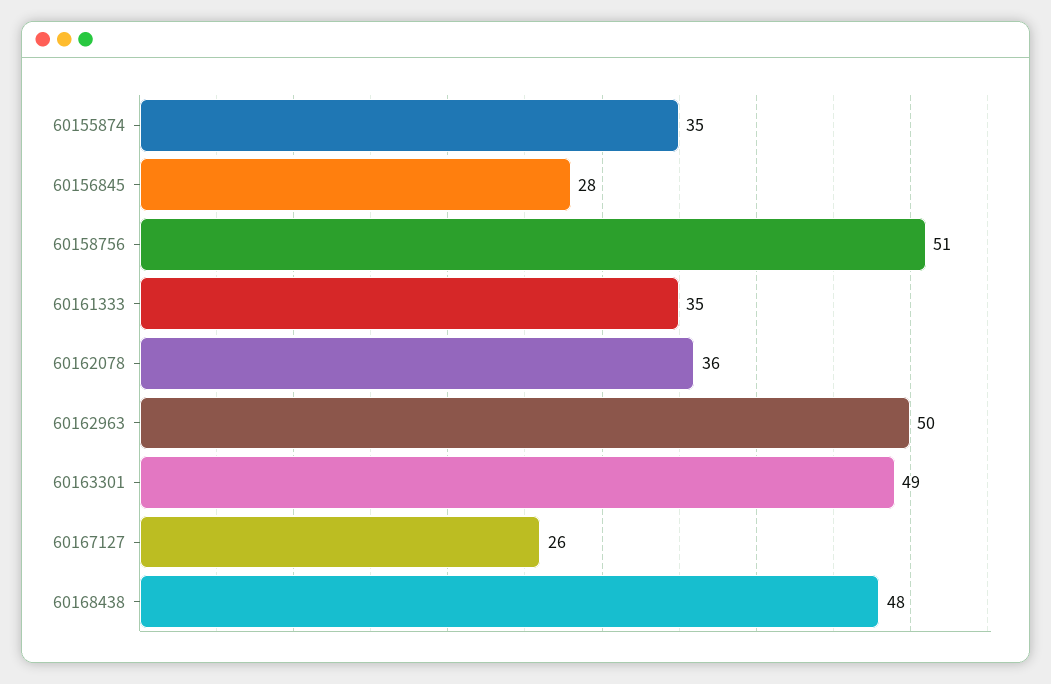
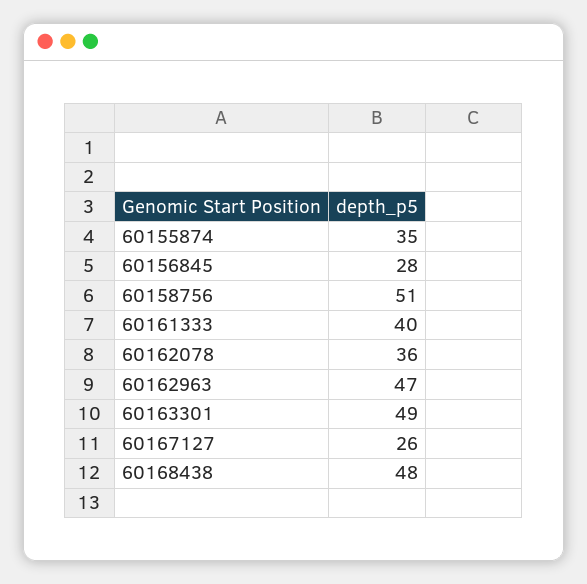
  {
    "60155874": 35,
    "60156845": 28,
    "60158756": 51,
-   "60161333": 35,
+   "60161333": 40,
    "60162078": 36,
-   "60162963": 50,
+   "60162963": 47,
    "60163301": 49,
    "60167127": 26,
    "60168438": 48
  }

